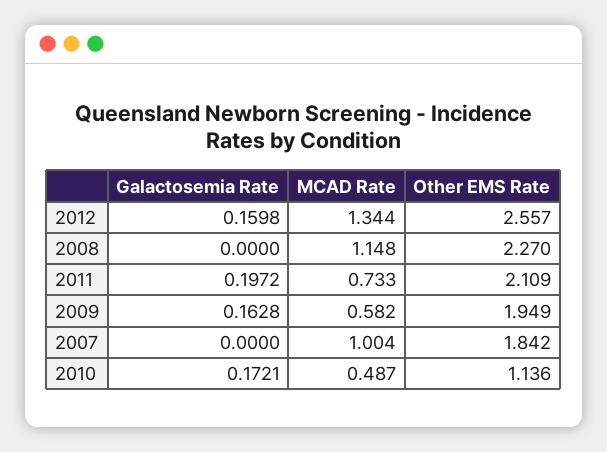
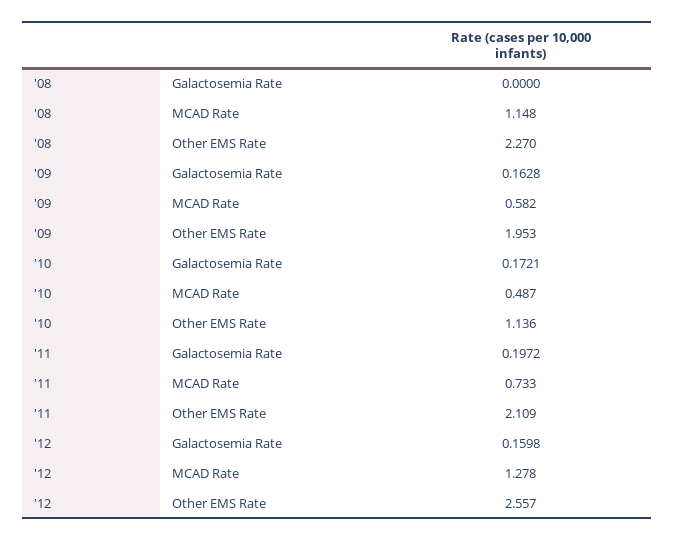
  {
    "Galactosemia Rate": {
      "2012": 0.1598,
      "2008": 0,
      "2011": 0.1972,
      "2009": 0.1628,
-     "2007": 0,
      "2010": 0.1721
    },
    "MCAD Rate": {
-     "2012": 1.344,
+     "2012": 1.278,
      "2008": 1.148,
      "2011": 0.733,
      "2009": 0.582,
-     "2007": 1.004,
      "2010": 0.487
    },
    "Other EMS Rate": {
      "2012": 2.557,
      "2008": 2.27,
      "2011": 2.109,
-     "2009": 1.949,
+     "2009": 1.953,
-     "2007": 1.842,
      "2010": 1.136
    }
  }

